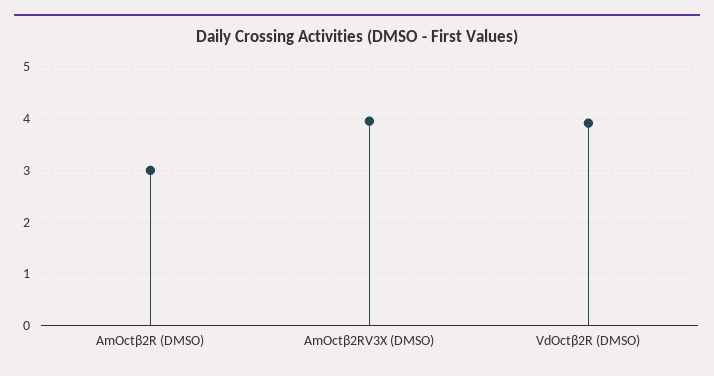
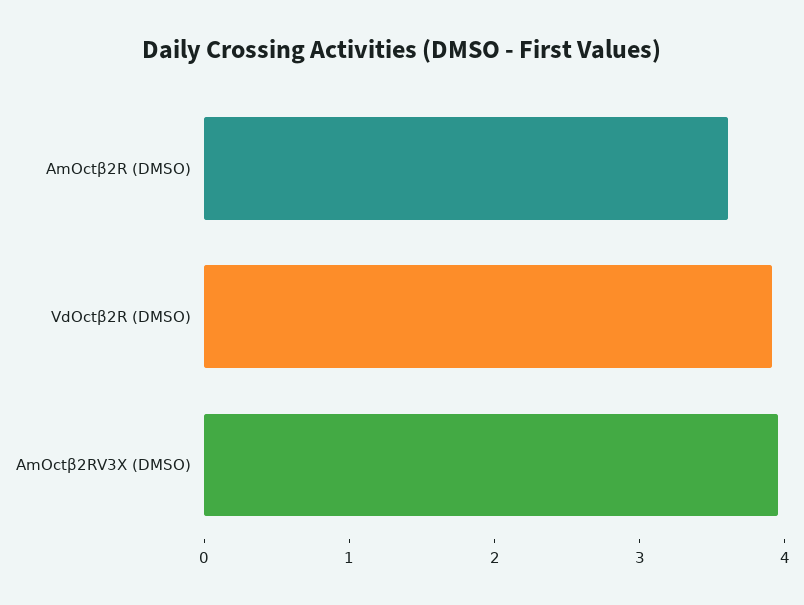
  {
-   "AmOctβ2R (DMSO)": 3,
+   "AmOctβ2R (DMSO)": 3.6,
    "AmOctβ2RV3X (DMSO)": 4,
    "VdOctβ2R (DMSO)": 4
  }

